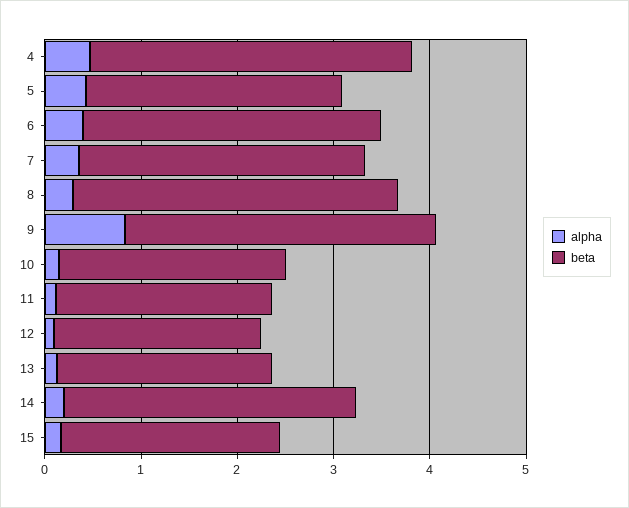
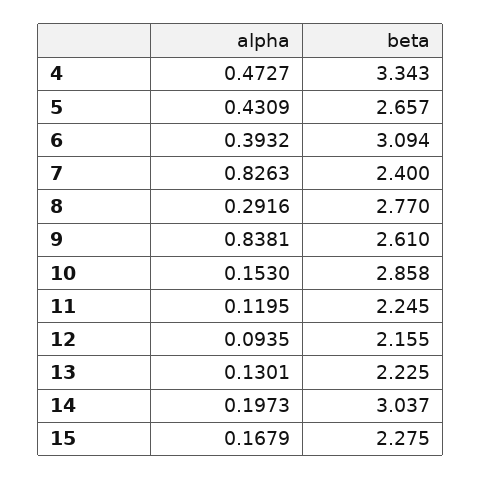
  {
    "alpha": {
      "4": 0.4727,
      "5": 0.4309,
      "6": 0.3932,
-     "7": 0.4,
+     "7": 0.8263,
      "8": 0.2916,
      "9": 0.8381,
      "10": 0.153,
      "11": 0.1195,
      "12": 0.0935,
      "13": 0.1301,
      "14": 0.1973,
      "15": 0.1679
    },
    "beta": {
      "4": 3.343,
      "5": 2.657,
      "6": 3.094,
-     "7": 3,
+     "7": 2.4,
-     "8": 3.4,
+     "8": 2.77,
-     "9": 3.2,
+     "9": 2.61,
-     "10": 2.4,
+     "10": 2.858,
      "11": 2.245,
      "12": 2.155,
      "13": 2.225,
      "14": 3.037,
      "15": 2.275
    }
  }

